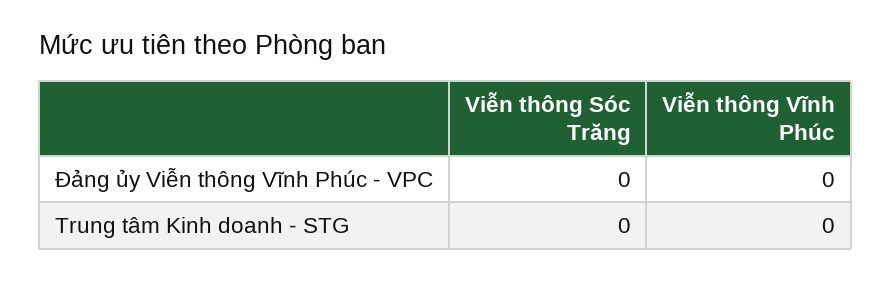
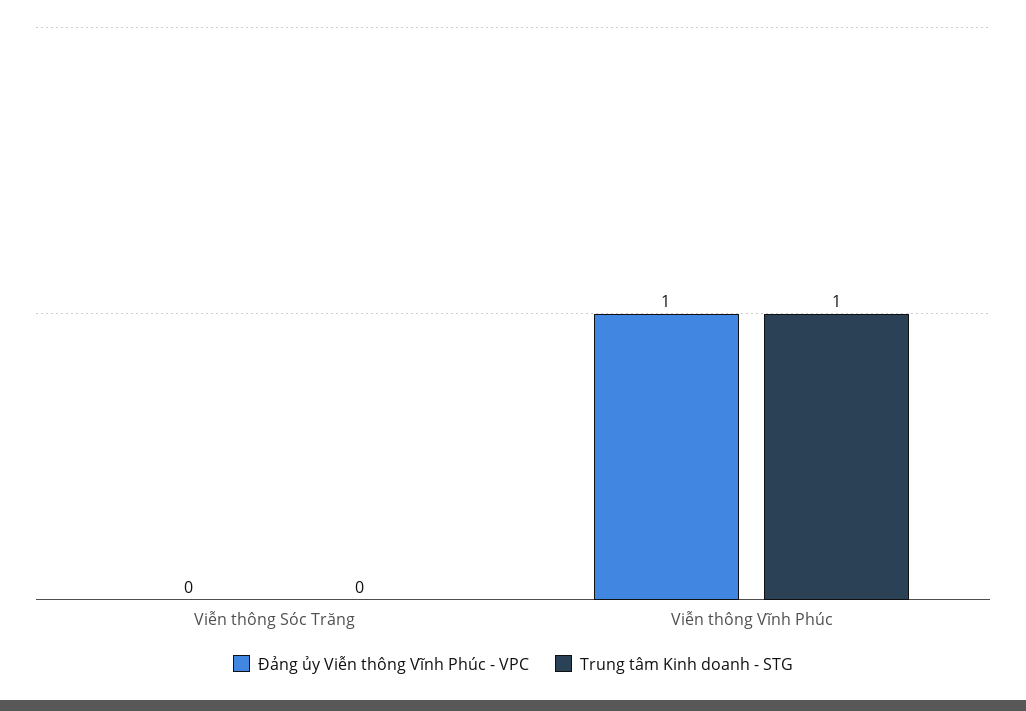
  {
    "Đảng ủy Viễn thông Vĩnh Phúc - VPC": {
      "Viễn thông Sóc Trăng": 0,
-     "Viễn thông Vĩnh Phúc": 0
+     "Viễn thông Vĩnh Phúc": 1
    },
    "Trung tâm Kinh doanh - STG": {
      "Viễn thông Sóc Trăng": 0,
-     "Viễn thông Vĩnh Phúc": 0
+     "Viễn thông Vĩnh Phúc": 1
    }
  }

